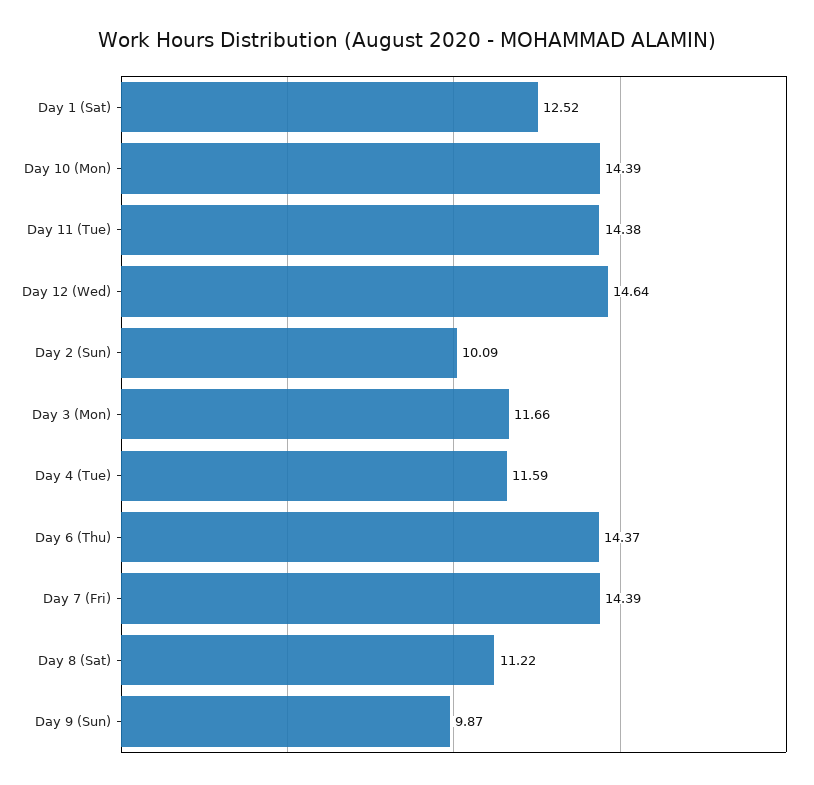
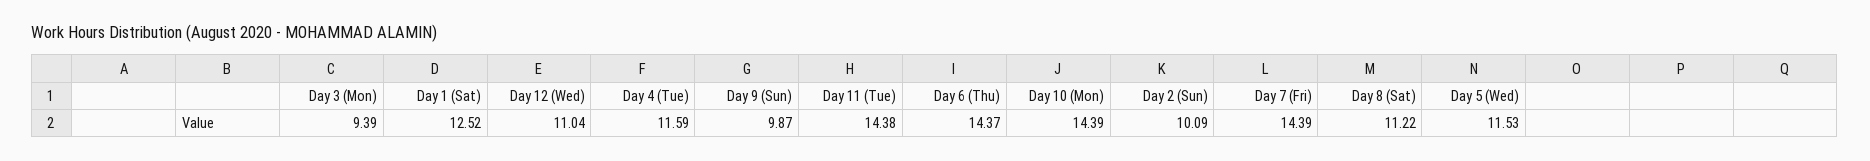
  {
    "Day 1 (Sat)": 12.52,
    "Day 10 (Mon)": 14.39,
    "Day 11 (Tue)": 14.38,
-   "Day 12 (Wed)": 14.64,
+   "Day 12 (Wed)": 11.04,
    "Day 2 (Sun)": 10.09,
-   "Day 3 (Mon)": 11.66,
+   "Day 3 (Mon)": 9.39,
    "Day 4 (Tue)": 11.59,
    "Day 6 (Thu)": 14.37,
    "Day 7 (Fri)": 14.39,
    "Day 8 (Sat)": 11.22,
-   "Day 9 (Sun)": 9.87
+   "Day 9 (Sun)": 9.87,
+   "Day 5 (Wed)": 11.53
  }

